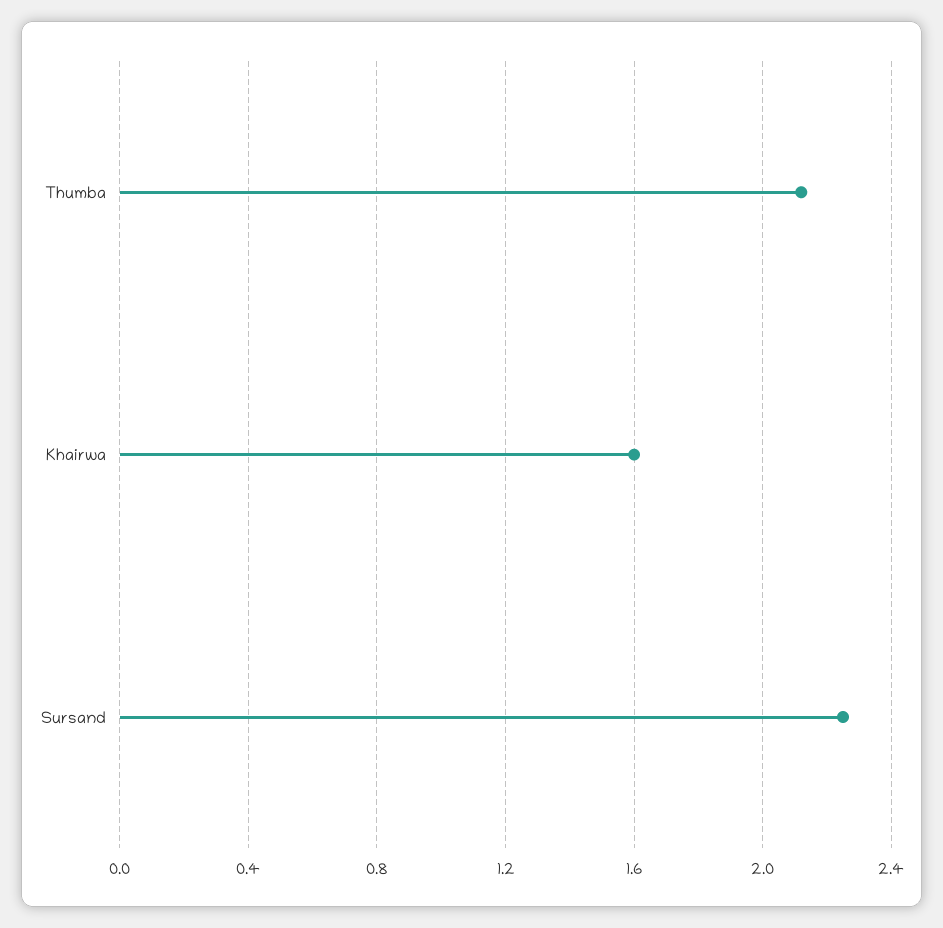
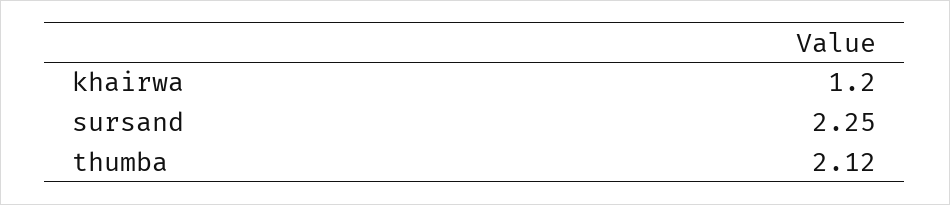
  {
    "Thumba": 2.12,
-   "Khairwa": 1.6,
+   "Khairwa": 1.2,
    "Sursand": 2.25
  }

